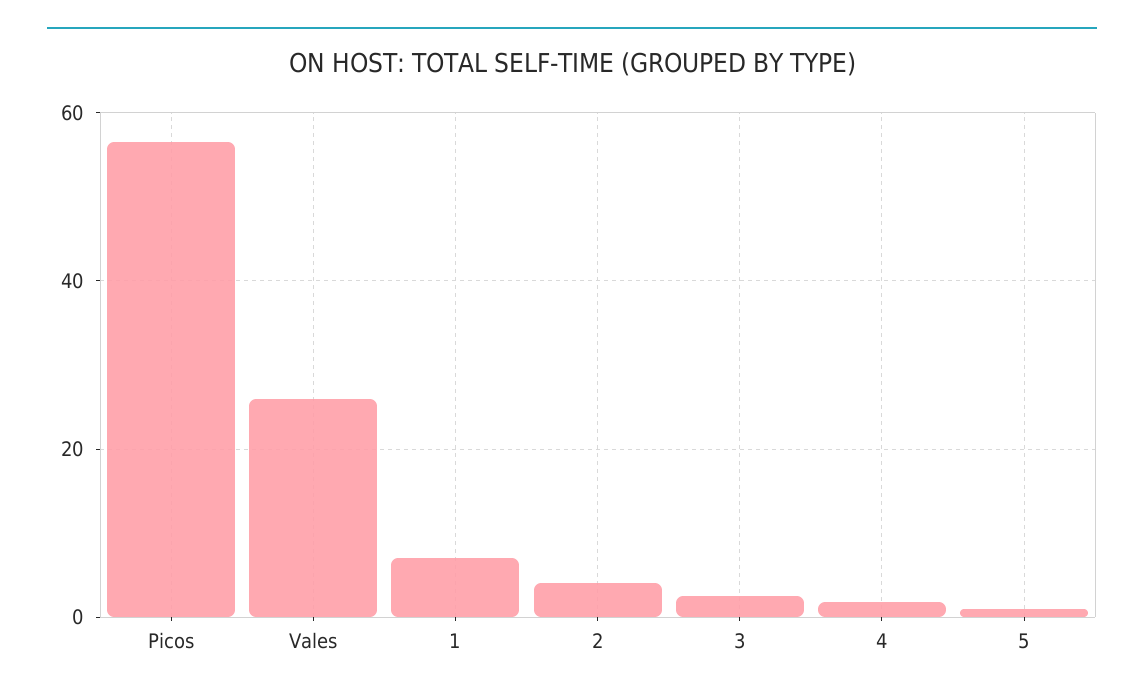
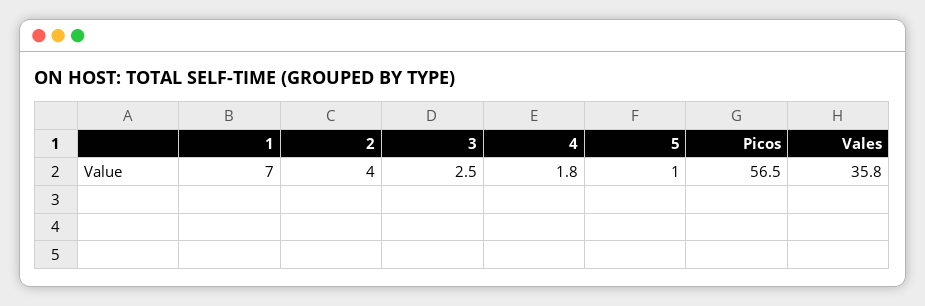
  {
    "Picos": 56.5,
-   "Vales": 26,
+   "Vales": 35.8,
    "1": 7,
    "2": 4,
    "3": 2.5,
    "4": 1.8,
    "5": 1
  }

